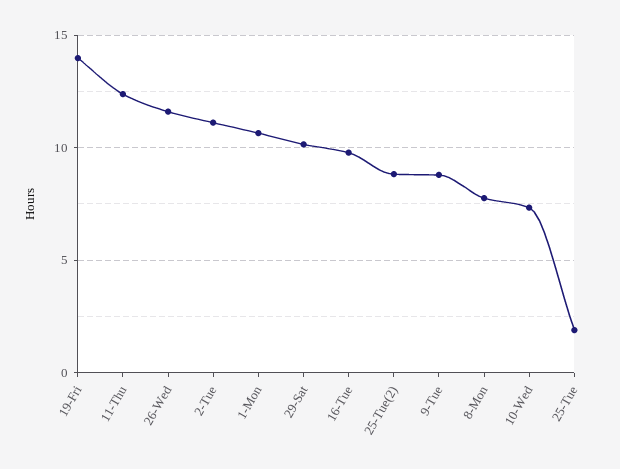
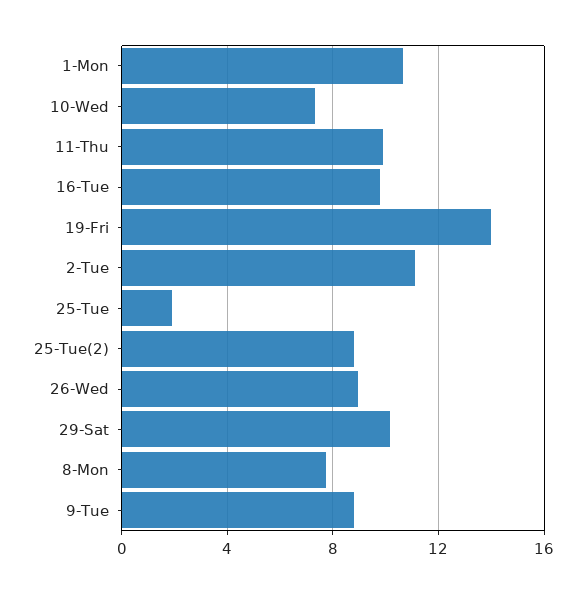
  {
    "19-Fri": 14,
-   "11-Thu": 12.5,
+   "11-Thu": 10,
-   "26-Wed": 11.5,
+   "26-Wed": 9,
    "2-Tue": 11,
    "1-Mon": 10.5,
    "29-Sat": 10,
    "16-Tue": 10,
    "25-Tue(2)": 9,
    "9-Tue": 9,
    "8-Mon": 8,
    "10-Wed": 7.5,
    "25-Tue": 2
  }

